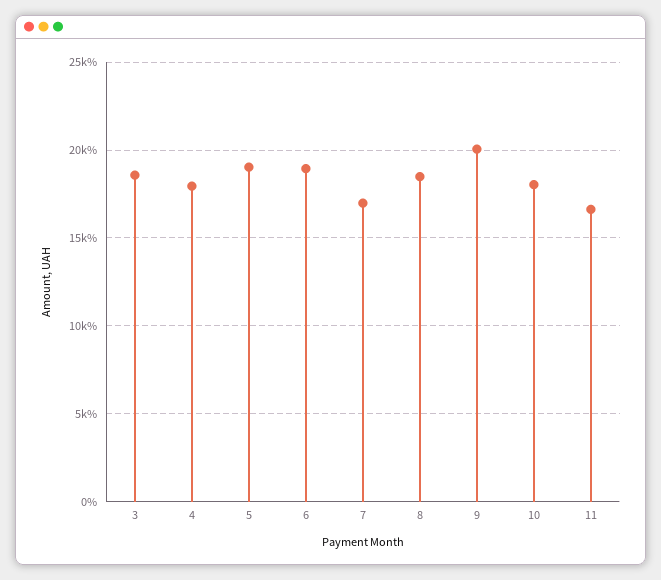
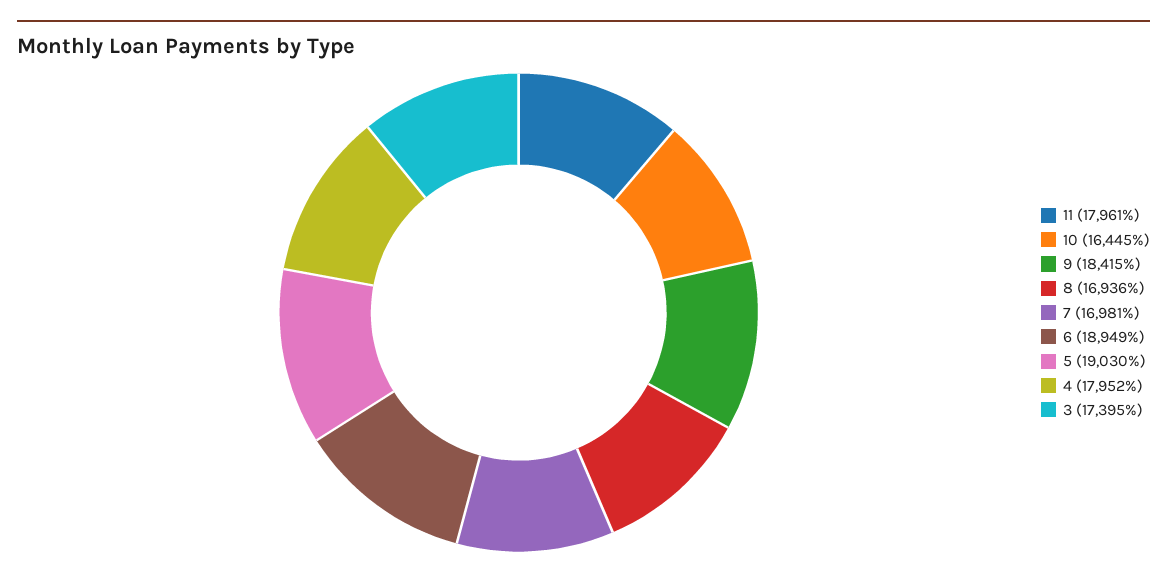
  {
-   "3": 18500,
+   "3": 17395,
    "4": 17952,
    "5": 19030,
    "6": 18949,
    "7": 16981,
-   "8": 18500,
+   "8": 16936,
-   "9": 20000,
+   "9": 18415,
-   "10": 18000,
+   "10": 16445,
-   "11": 16500
+   "11": 17961
  }

